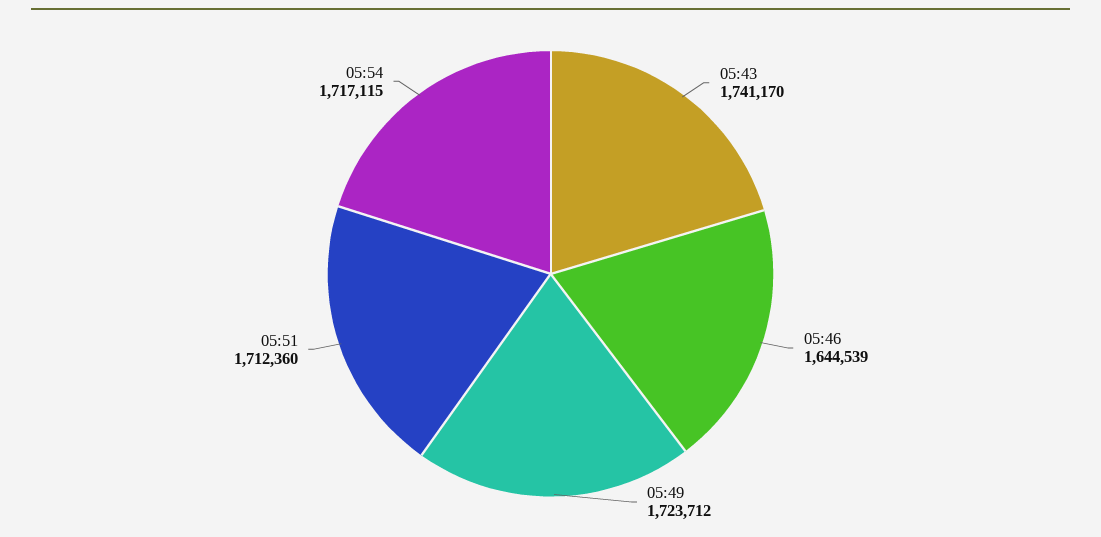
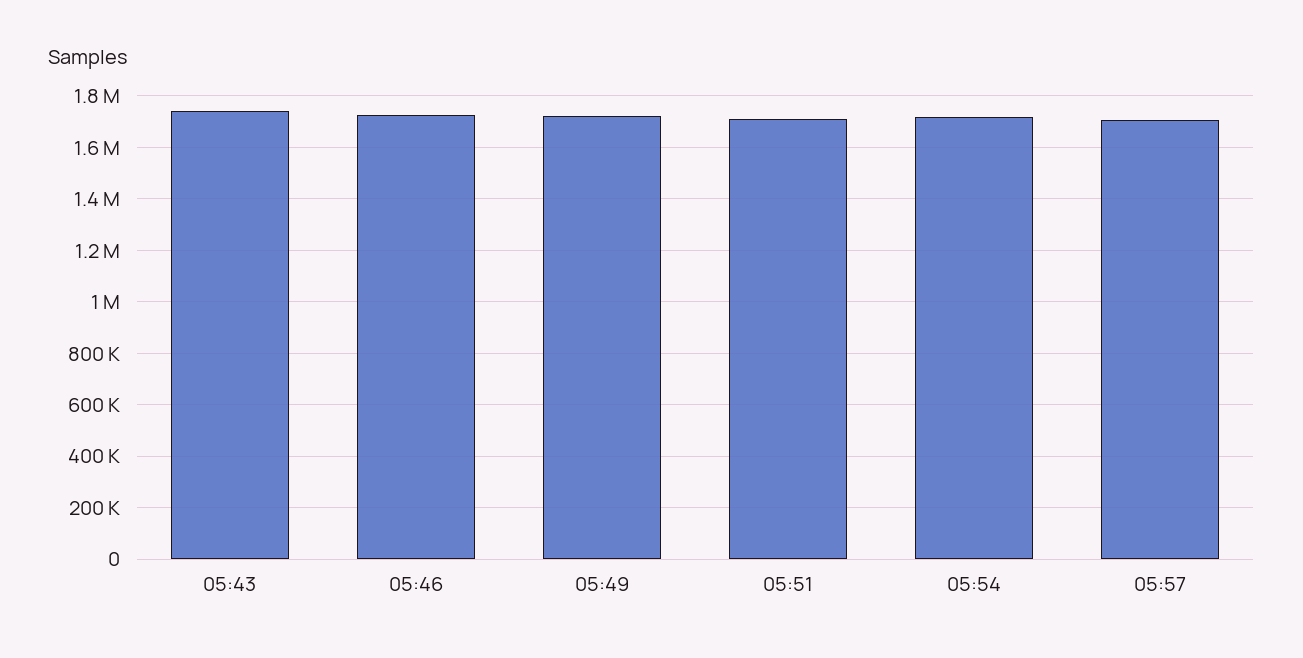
  {
    "05:43": 1741170,
-   "05:46": 1644539,
+   "05:46": 1725000,
    "05:49": 1723712,
    "05:51": 1712360,
-   "05:54": 1717115
+   "05:54": 1717115,
+   "05:57": 1700000
  }

